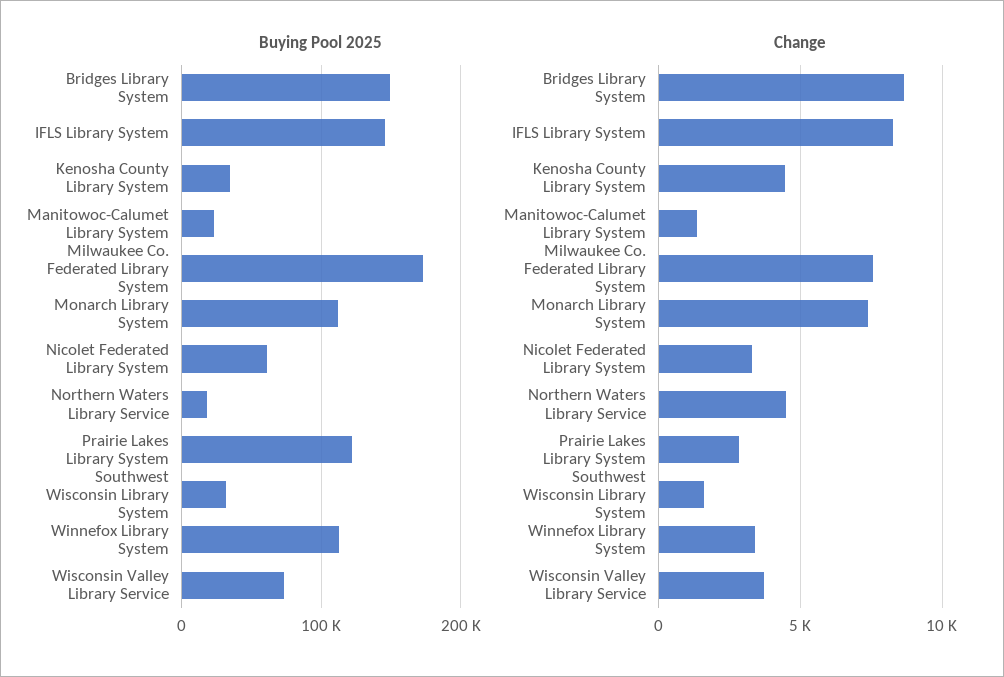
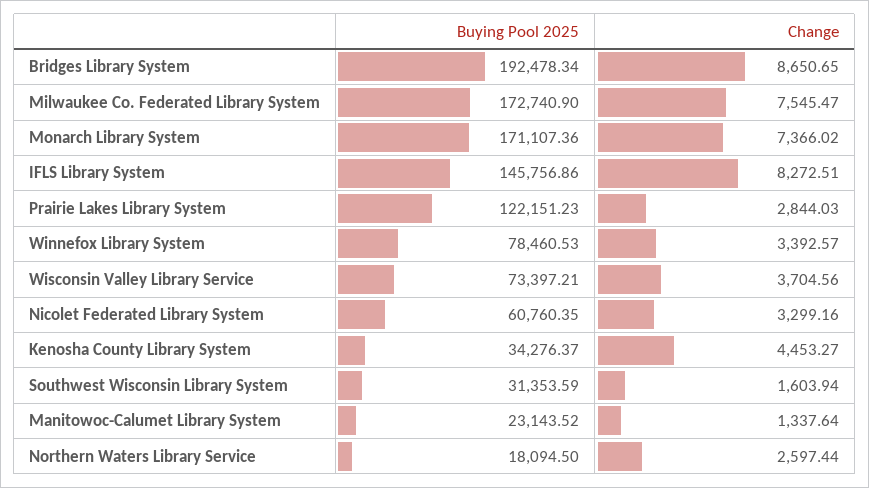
  {
    "Buying Pool 2025": {
-     "Bridges Library System": 150000,
+     "Bridges Library System": 192478.34,
      "IFLS Library System": 145756.86,
      "Kenosha County Library System": 34276.37,
      "Manitowoc-Calumet Library System": 23143.52,
      "Milwaukee Co. Federated Library System": 172740.9,
-     "Monarch Library System": 110000,
+     "Monarch Library System": 171107.36,
      "Nicolet Federated Library System": 60760.35,
      "Northern Waters Library Service": 18094.5,
      "Prairie Lakes Library System": 122151.23,
      "Southwest Wisconsin Library System": 31353.59,
-     "Winnefox Library System": 110000,
+     "Winnefox Library System": 78460.53,
      "Wisconsin Valley Library Service": 73397.21
    },
    "Change": {
      "Bridges Library System": 8650.65,
      "IFLS Library System": 8272.51,
      "Kenosha County Library System": 4453.27,
      "Manitowoc-Calumet Library System": 1337.64,
      "Milwaukee Co. Federated Library System": 7545.47,
      "Monarch Library System": 7366.02,
      "Nicolet Federated Library System": 3299.16,
-     "Northern Waters Library Service": 4500,
+     "Northern Waters Library Service": 2597.44,
      "Prairie Lakes Library System": 2844.03,
      "Southwest Wisconsin Library System": 1603.94,
      "Winnefox Library System": 3392.57,
      "Wisconsin Valley Library Service": 3704.56
    }
  }

